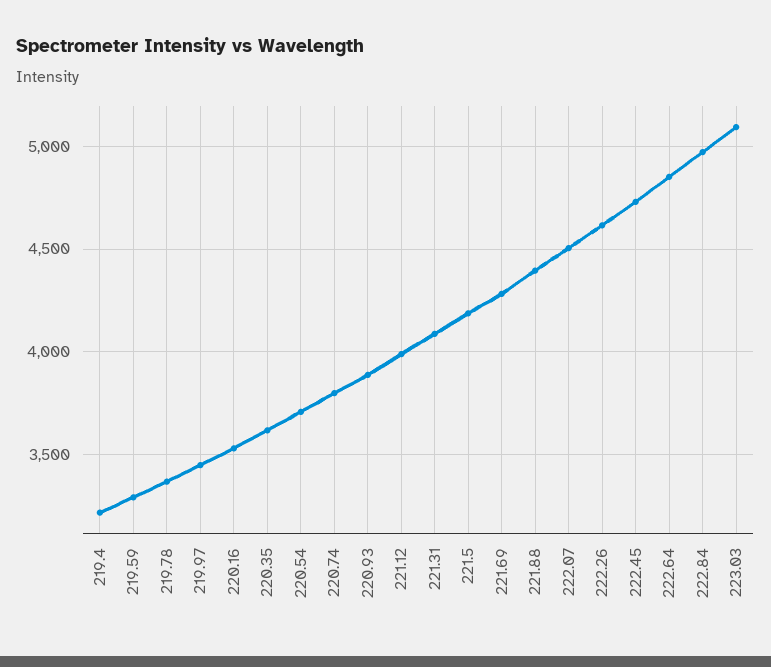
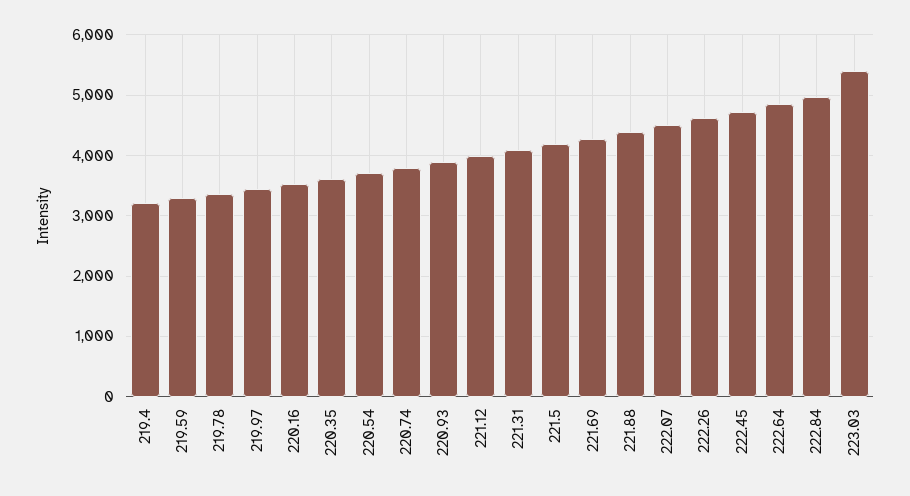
  {
    "219.4": 3200,
    "219.59": 3300,
    "219.78": 3350,
    "219.97": 3450,
    "220.16": 3550,
    "220.35": 3600,
    "220.54": 3700,
    "220.74": 3800,
    "220.93": 3900,
    "221.12": 4000,
    "221.31": 4100,
    "221.5": 4200,
    "221.69": 4300,
    "221.88": 4400,
    "222.07": 4500,
    "222.26": 4600,
    "222.45": 4750,
    "222.64": 4850,
    "222.84": 4950,
-   "223.03": 5100
+   "223.03": 5400
  }

